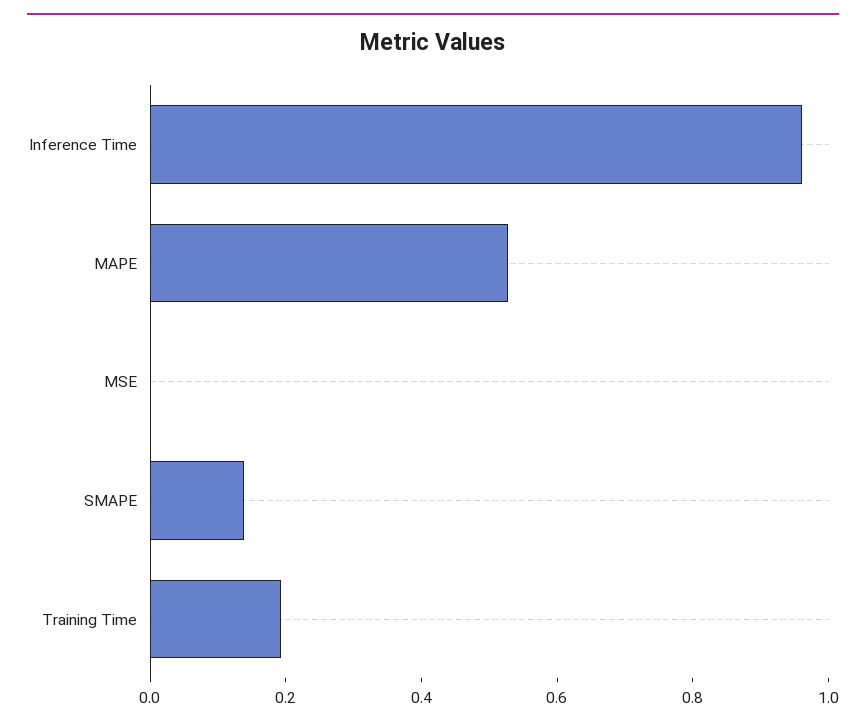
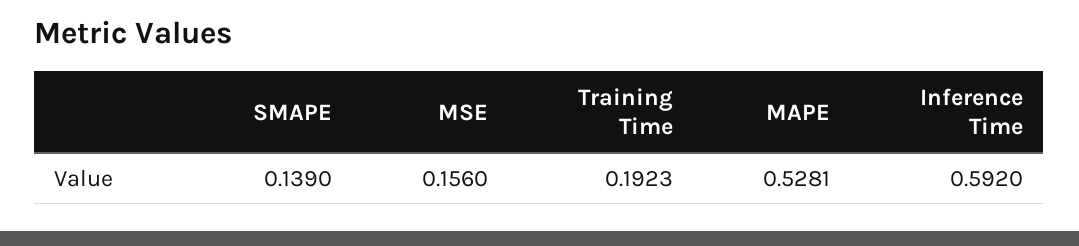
  {
-   "Inference Time": 0.95,
+   "Inference Time": 0.592,
    "MAPE": 0.5281,
-   "MSE": 0,
+   "MSE": 0.156,
    "SMAPE": 0.139,
    "Training Time": 0.1923
  }

